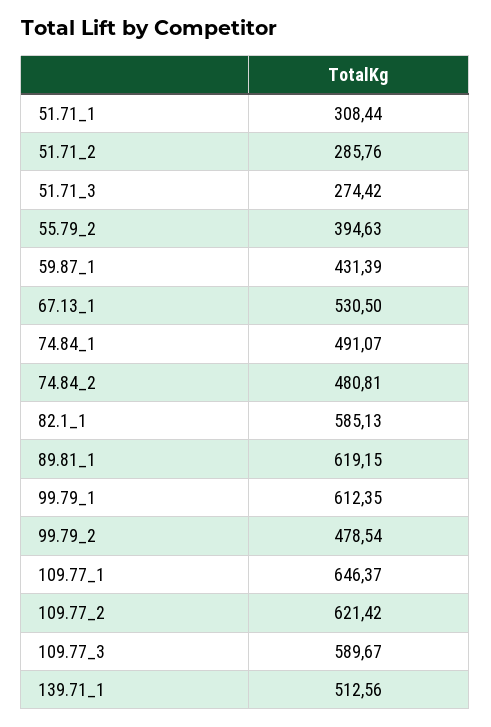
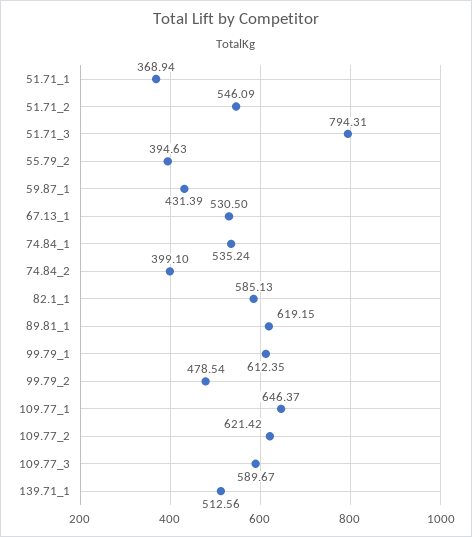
  {
-   "51.71_1": 308.44,
+   "51.71_1": 368.94,
-   "51.71_2": 285.76,
+   "51.71_2": 546.09,
-   "51.71_3": 274.42,
+   "51.71_3": 794.31,
    "55.79_2": 394.63,
    "59.87_1": 431.39,
    "67.13_1": 530.5,
-   "74.84_1": 491.07,
+   "74.84_1": 535.24,
-   "74.84_2": 480.81,
+   "74.84_2": 399.1,
    "82.1_1": 585.13,
    "89.81_1": 619.15,
    "99.79_1": 612.35,
    "99.79_2": 478.54,
    "109.77_1": 646.37,
    "109.77_2": 621.42,
    "109.77_3": 589.67,
    "139.71_1": 512.56
  }

